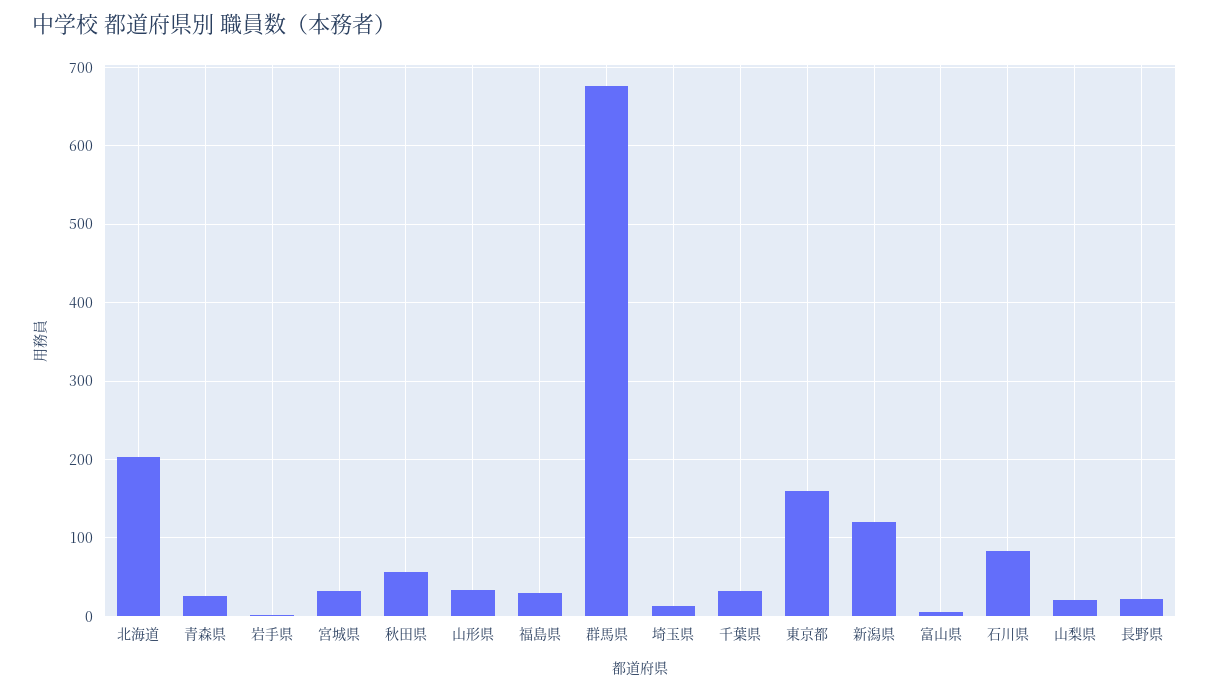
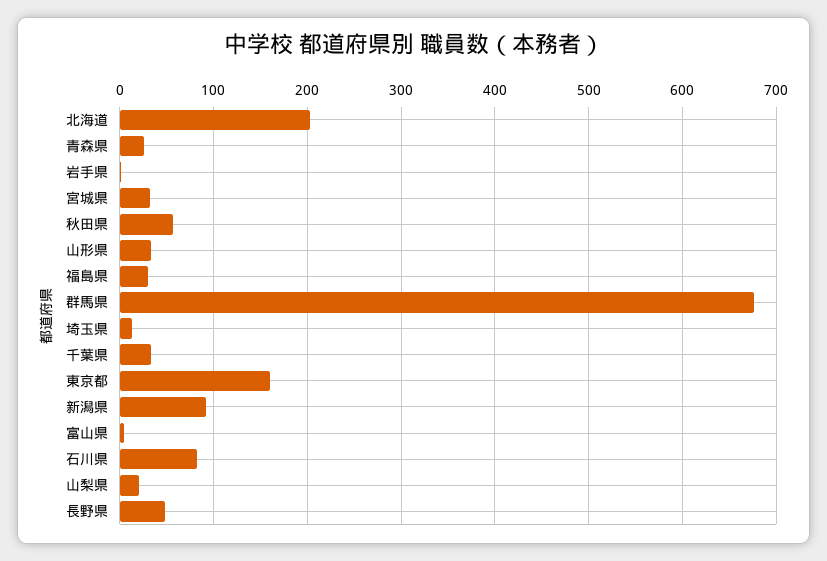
  {
    "北海道": 200,
    "青森県": 30,
    "岩手県": 0,
    "宮城県": 30,
    "秋田県": 60,
    "山形県": 30,
    "福島県": 30,
    "群馬県": 680,
    "埼玉県": 10,
    "千葉県": 30,
    "東京都": 160,
-   "新潟県": 120,
+   "新潟県": 90,
    "富山県": 10,
    "石川県": 80,
    "山梨県": 20,
-   "長野県": 20
+   "長野県": 50
  }

